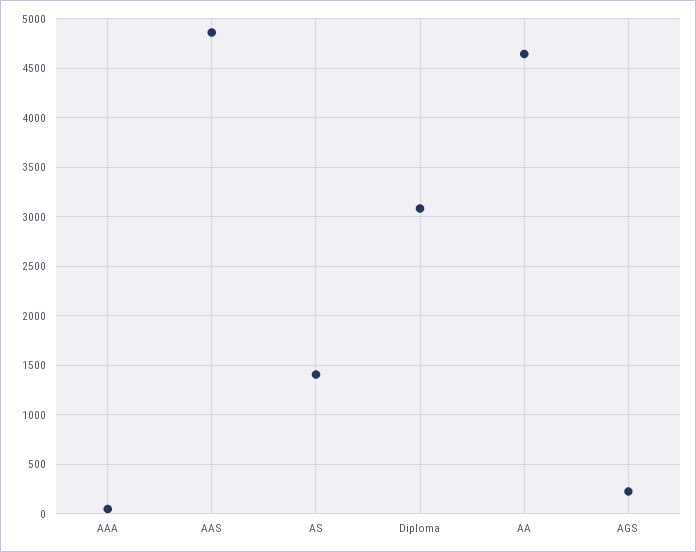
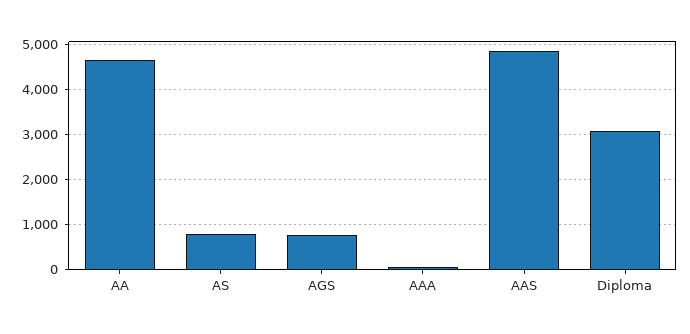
  {
    "AAA": 0,
    "AAS": 4900,
-   "AS": 1400,
+   "AS": 800,
    "Diploma": 3100,
    "AA": 4600,
-   "AGS": 200
+   "AGS": 800
  }

